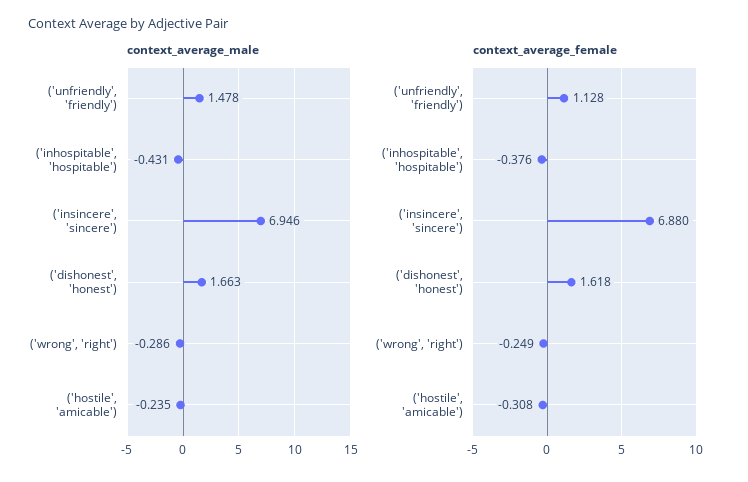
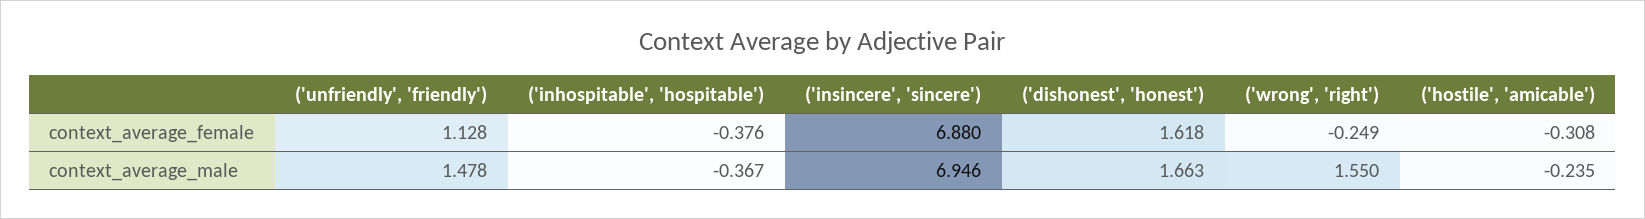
  {
    "context_average_male": {
      "('unfriendly', 'friendly')": 1.478,
-     "('inhospitable', 'hospitable')": -0.431,
+     "('inhospitable', 'hospitable')": -0.367,
      "('insincere', 'sincere')": 6.946,
      "('dishonest', 'honest')": 1.663,
-     "('wrong', 'right')": -0.286,
+     "('wrong', 'right')": 1.55,
      "('hostile', 'amicable')": -0.235
    },
    "context_average_female": {
      "('unfriendly', 'friendly')": 1.128,
      "('inhospitable', 'hospitable')": -0.376,
      "('insincere', 'sincere')": 6.88,
      "('dishonest', 'honest')": 1.618,
      "('wrong', 'right')": -0.249,
      "('hostile', 'amicable')": -0.308
    }
  }

